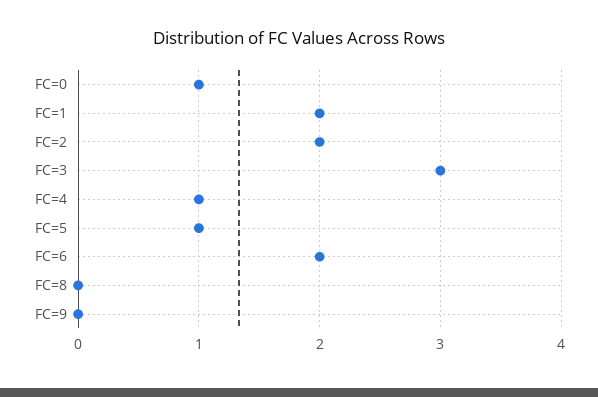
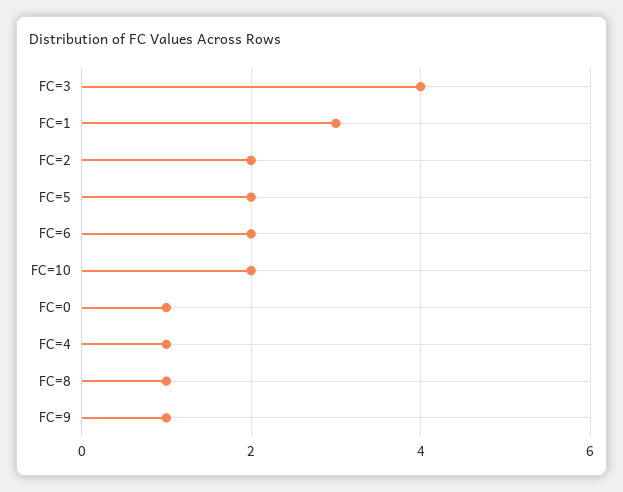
  {
    "FC=0": 1,
-   "FC=1": 2,
+   "FC=1": 3,
    "FC=2": 2,
-   "FC=3": 3,
+   "FC=3": 4,
    "FC=4": 1,
-   "FC=5": 1,
+   "FC=5": 2,
    "FC=6": 2,
-   "FC=8": 0,
+   "FC=8": 1,
-   "FC=9": 0
+   "FC=9": 1,
+   "FC=10": 2
  }

